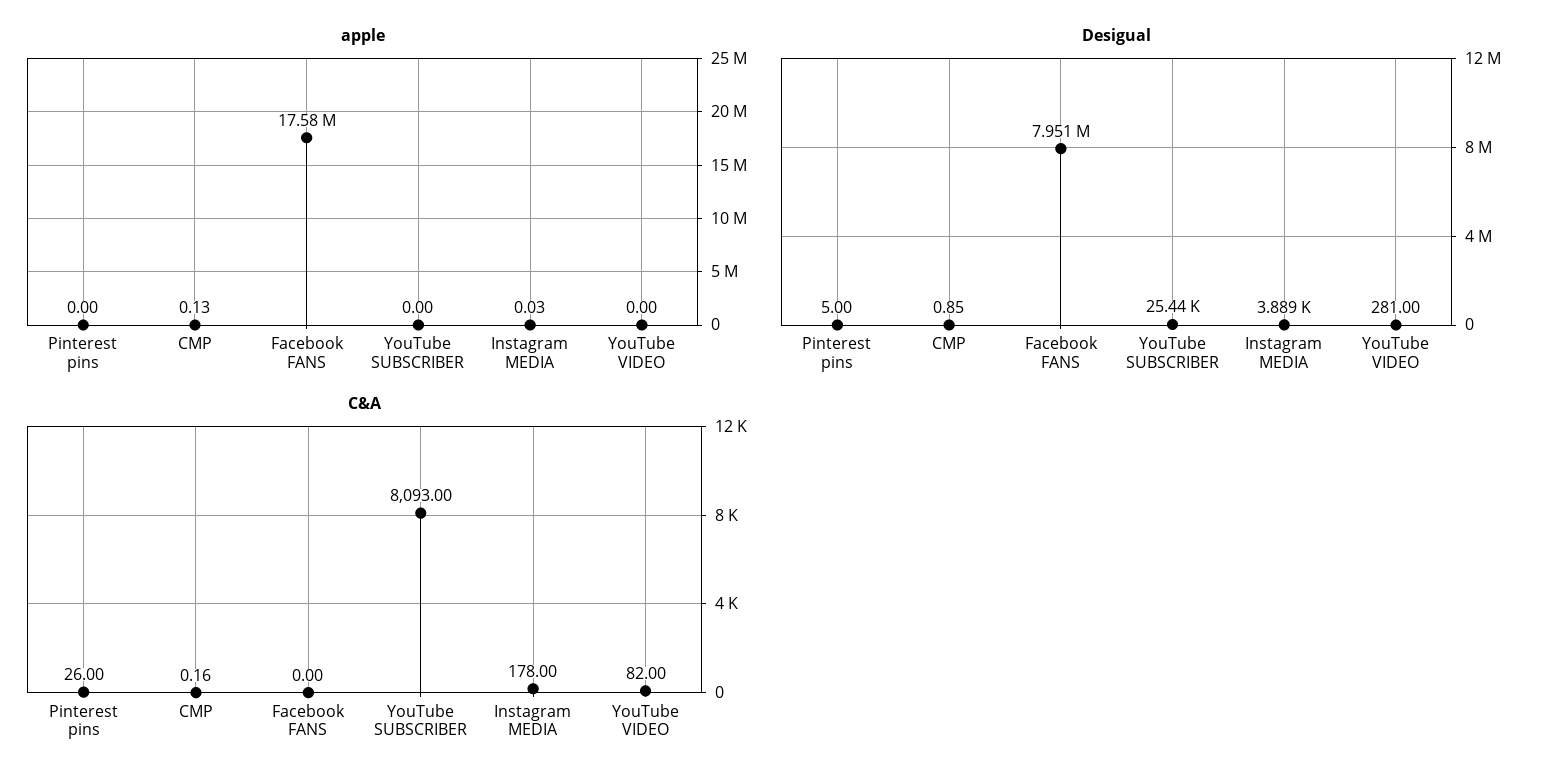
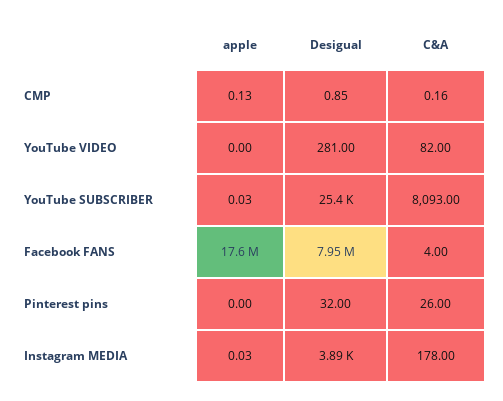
  {
    "apple": {
      "Pinterest pins": 0,
      "CMP": 0.13,
      "Facebook FANS": 17580000,
-     "YouTube SUBSCRIBER": 0,
+     "YouTube SUBSCRIBER": 0.03,
      "Instagram MEDIA": 0.03,
      "YouTube VIDEO": 0
    },
    "Desigual": {
-     "Pinterest pins": 5,
+     "Pinterest pins": 32,
      "CMP": 0.85,
      "Facebook FANS": 7951000,
      "YouTube SUBSCRIBER": 25440,
      "Instagram MEDIA": 3889,
      "YouTube VIDEO": 281
    },
    "C&A": {
      "Pinterest pins": 26,
      "CMP": 0.16,
-     "Facebook FANS": 0,
+     "Facebook FANS": 4,
      "YouTube SUBSCRIBER": 8093,
      "Instagram MEDIA": 178,
      "YouTube VIDEO": 82
    }
  }

